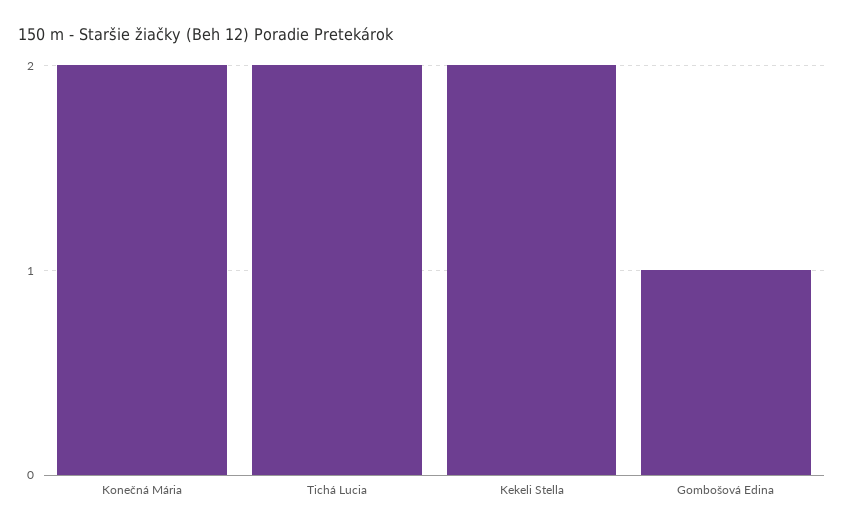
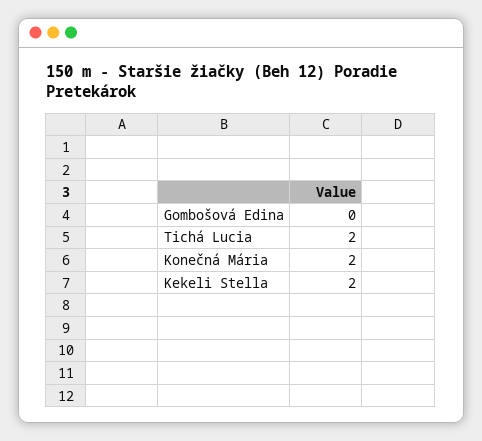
  {
    "Konečná Mária": 2,
    "Tichá Lucia": 2,
    "Kekeli Stella": 2,
-   "Gombošová Edina": 1
+   "Gombošová Edina": 0
  }

